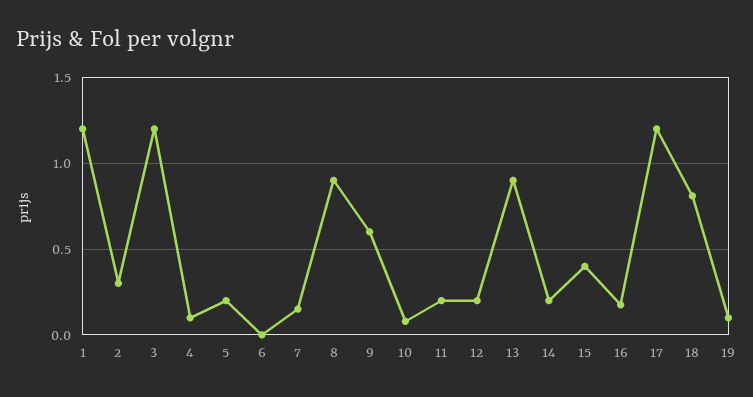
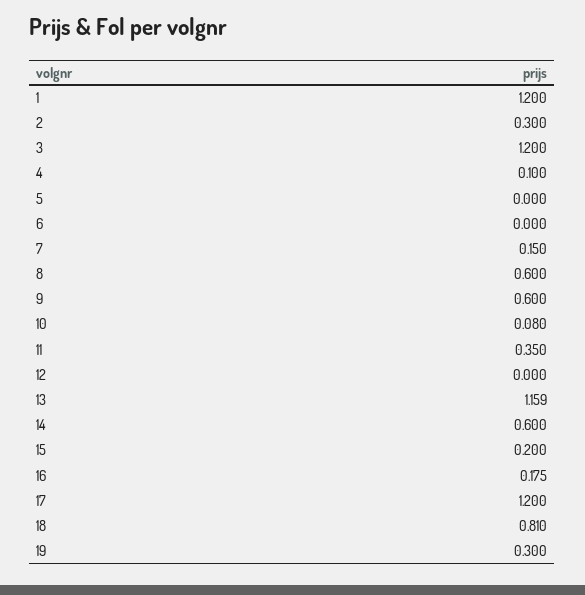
  {
    "1": 1.2,
    "2": 0.3,
    "3": 1.2,
    "4": 0.1,
-   "5": 0.2,
+   "5": 0,
    "6": 0,
    "7": 0.15,
-   "8": 0.9,
+   "8": 0.6,
    "9": 0.6,
    "10": 0.08,
-   "11": 0.2,
+   "11": 0.35,
-   "12": 0.2,
+   "12": 0,
-   "13": 0.9,
+   "13": 1.159,
-   "14": 0.2,
+   "14": 0.6,
-   "15": 0.4,
+   "15": 0.2,
    "16": 0.175,
    "17": 1.2,
    "18": 0.81,
-   "19": 0.1
+   "19": 0.3
  }

